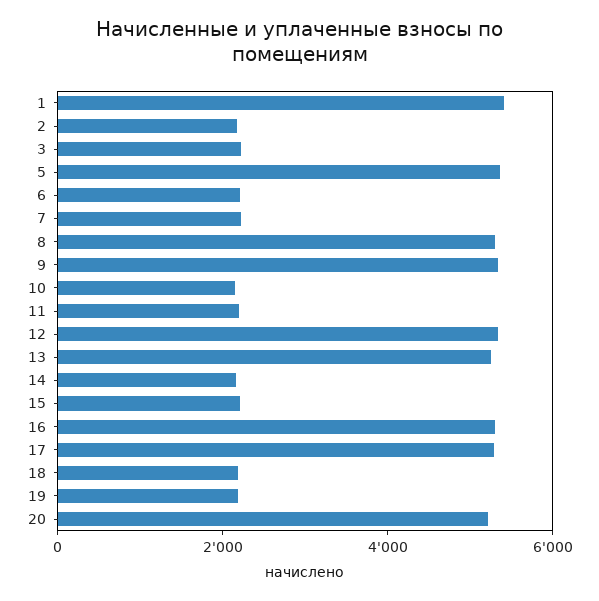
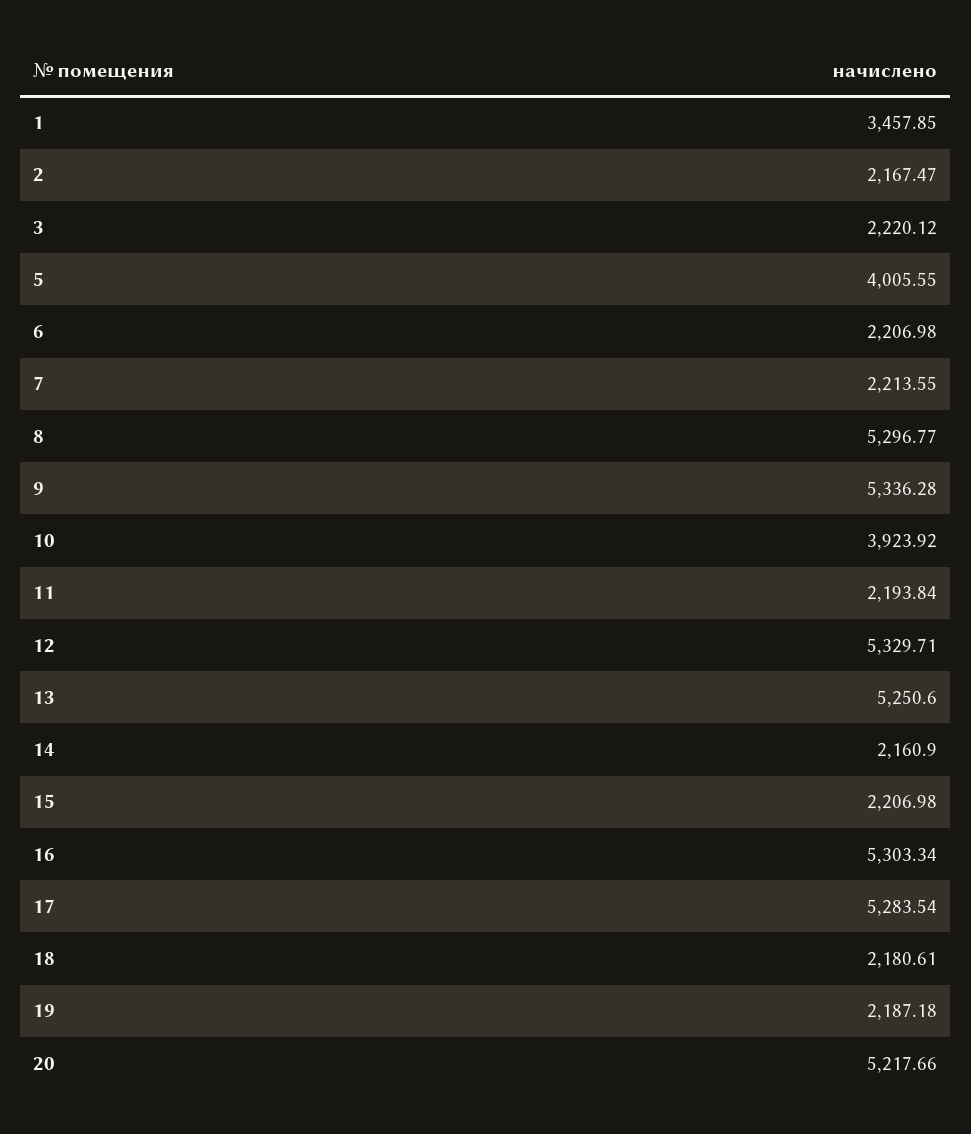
  {
-   "1": 5500,
+   "1": 3457.85,
    "2": 2167.47,
    "3": 2220.12,
-   "5": 5500,
+   "5": 4005.55,
    "6": 2206.98,
    "7": 2213.55,
    "8": 5296.77,
    "9": 5336.28,
-   "10": 2000,
+   "10": 3923.92,
    "11": 2193.84,
    "12": 5329.71,
    "13": 5250.6,
    "14": 2160.9,
    "15": 2206.98,
    "16": 5303.34,
    "17": 5283.54,
    "18": 2180.61,
    "19": 2187.18,
    "20": 5217.66
  }

